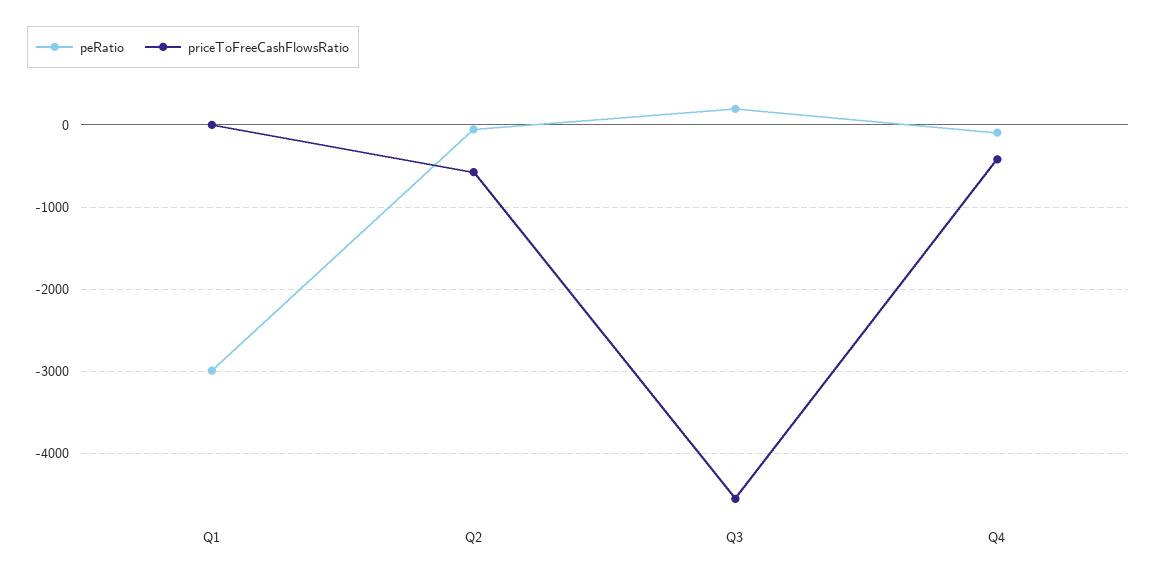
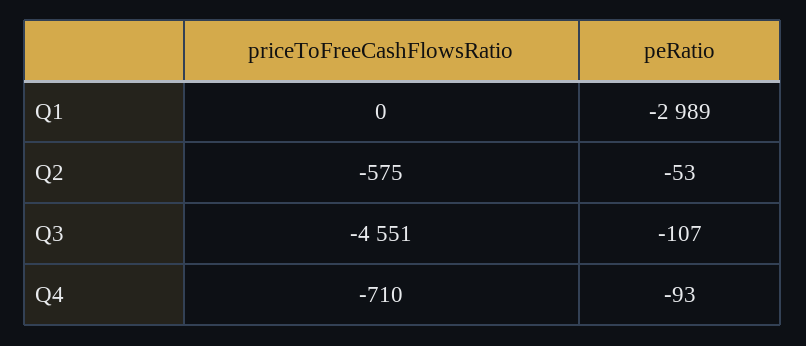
  {
    "peRatio": {
      "Q1": -2989,
      "Q2": -53,
-     "Q3": 200,
+     "Q3": -107,
      "Q4": -93
    },
    "priceToFreeCashFlowsRatio": {
      "Q1": 0,
      "Q2": -575,
      "Q3": -4551,
-     "Q4": -400
+     "Q4": -710
    }
  }

